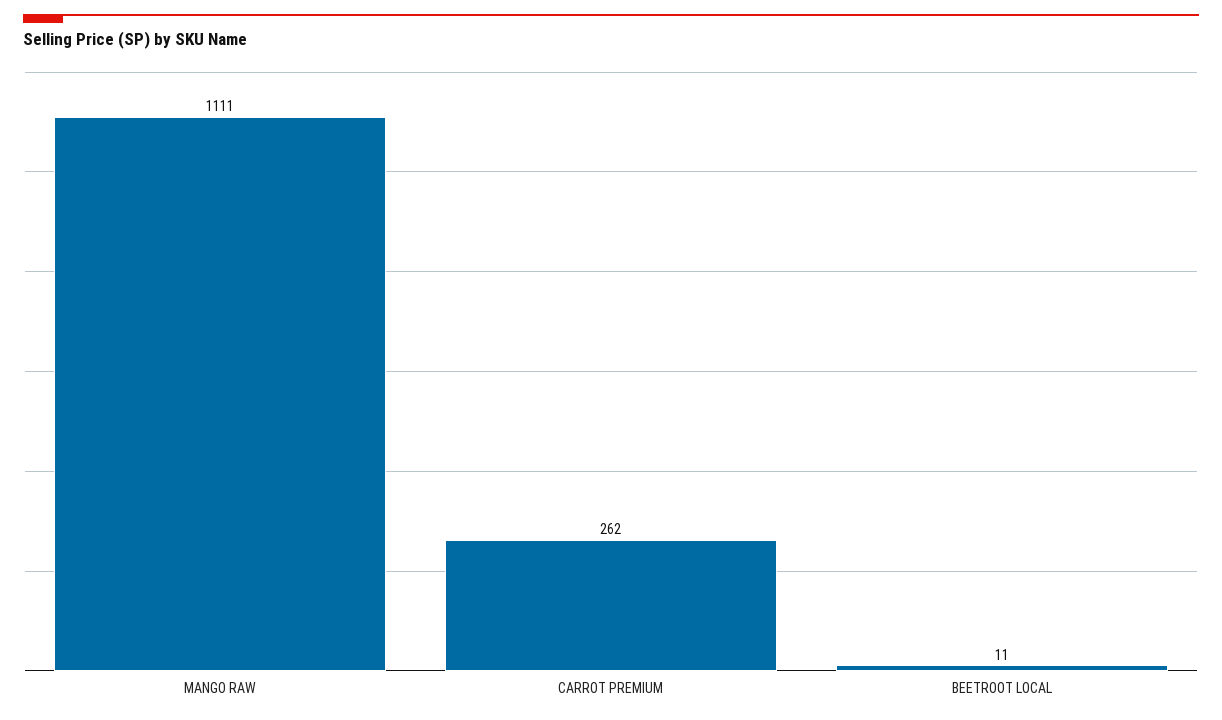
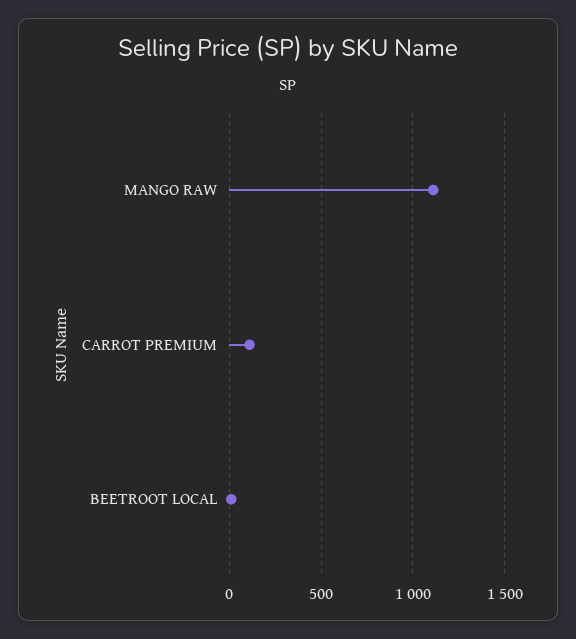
  {
    "MANGO RAW": 1111,
-   "CARROT PREMIUM": 262,
+   "CARROT PREMIUM": 100,
    "BEETROOT LOCAL": 11
  }

